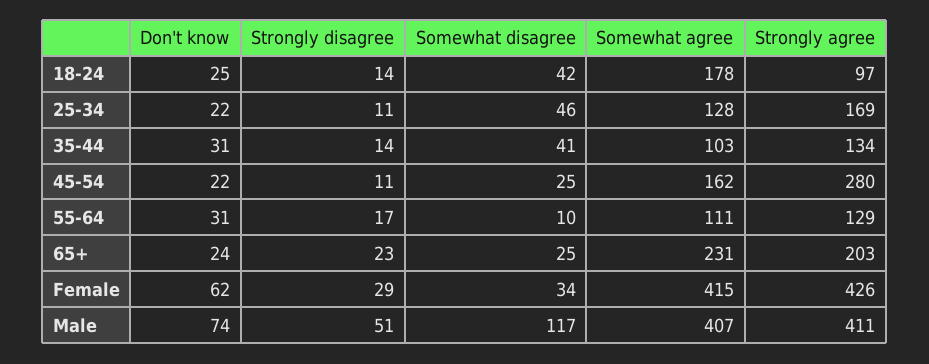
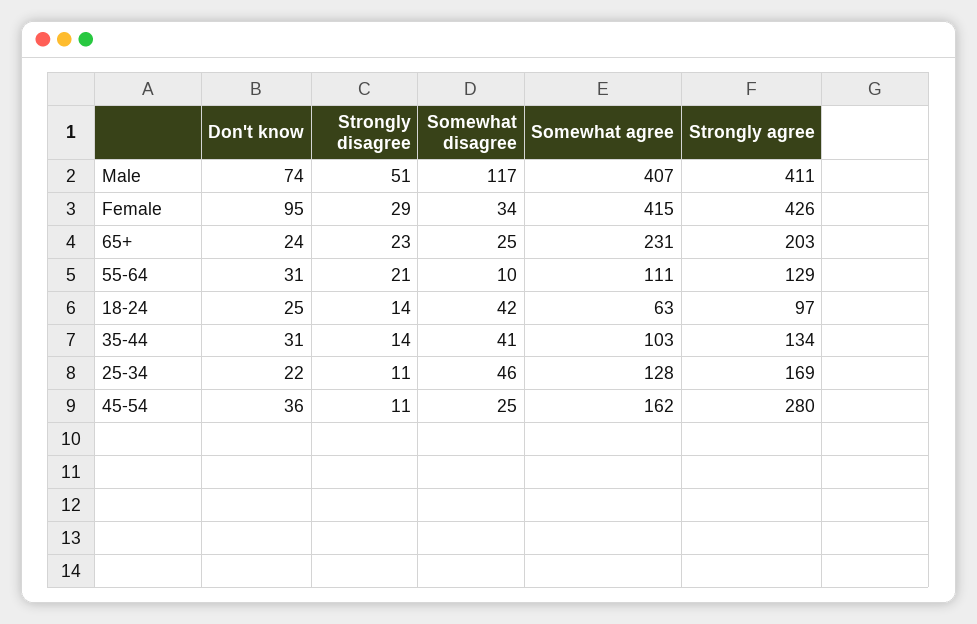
  {
    "Don't know": {
      "18-24": 25,
      "25-34": 22,
      "35-44": 31,
-     "45-54": 22,
+     "45-54": 36,
      "55-64": 31,
      "65+": 24,
-     "Female": 62,
+     "Female": 95,
      "Male": 74
    },
    "Strongly disagree": {
      "18-24": 14,
      "25-34": 11,
      "35-44": 14,
      "45-54": 11,
-     "55-64": 17,
+     "55-64": 21,
      "65+": 23,
      "Female": 29,
      "Male": 51
    },
    "Somewhat disagree": {
      "18-24": 42,
      "25-34": 46,
      "35-44": 41,
      "45-54": 25,
      "55-64": 10,
      "65+": 25,
      "Female": 34,
      "Male": 117
    },
    "Somewhat agree": {
-     "18-24": 178,
+     "18-24": 63,
      "25-34": 128,
      "35-44": 103,
      "45-54": 162,
      "55-64": 111,
      "65+": 231,
      "Female": 415,
      "Male": 407
    },
    "Strongly agree": {
      "18-24": 97,
      "25-34": 169,
      "35-44": 134,
      "45-54": 280,
      "55-64": 129,
      "65+": 203,
      "Female": 426,
      "Male": 411
    }
  }

